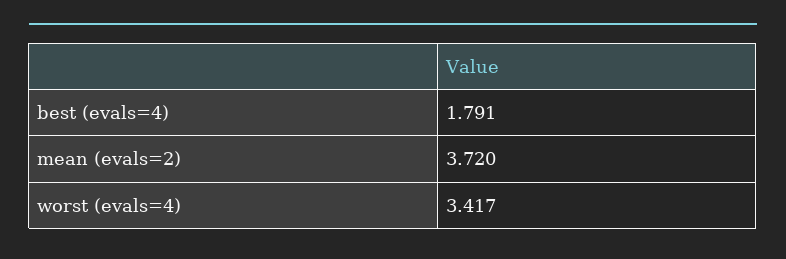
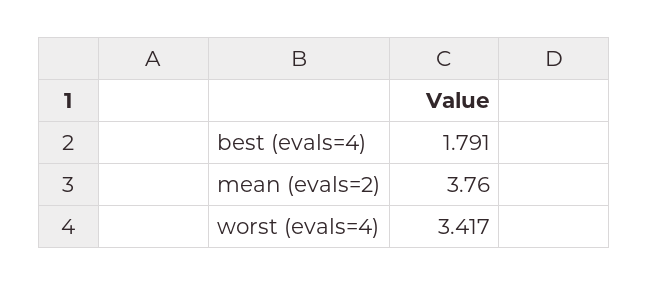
  {
    "best (evals=4)": 1.791,
-   "mean (evals=2)": 3.72,
+   "mean (evals=2)": 3.76,
    "worst (evals=4)": 3.417
  }

